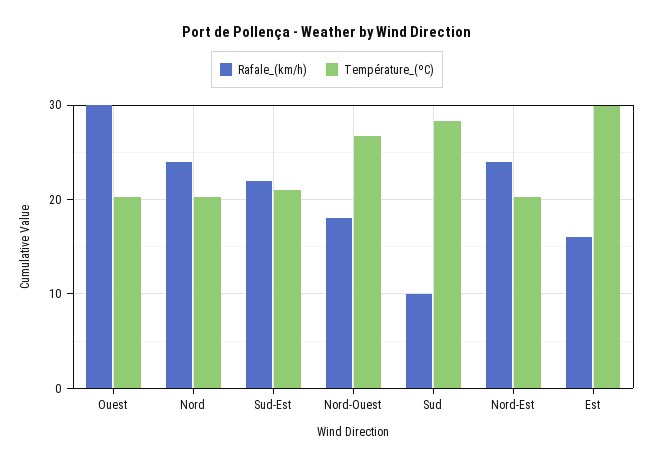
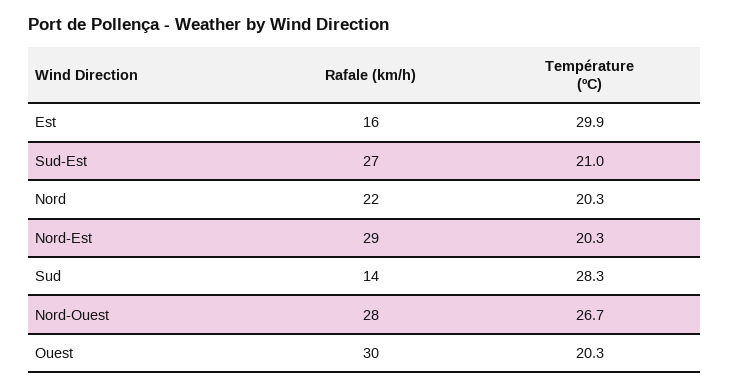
  {
    "Rafale_(km/h)": {
      "Ouest": 30,
-     "Nord": 24,
+     "Nord": 22,
-     "Sud-Est": 22,
+     "Sud-Est": 27,
-     "Nord-Ouest": 18,
+     "Nord-Ouest": 28,
-     "Sud": 10,
+     "Sud": 14,
-     "Nord-Est": 24,
+     "Nord-Est": 29,
      "Est": 16
    },
    "Température_(ºC)": {
      "Ouest": 20.3,
      "Nord": 20.3,
      "Sud-Est": 21,
      "Nord-Ouest": 26.7,
      "Sud": 28.3,
      "Nord-Est": 20.3,
      "Est": 29.9
    }
  }

